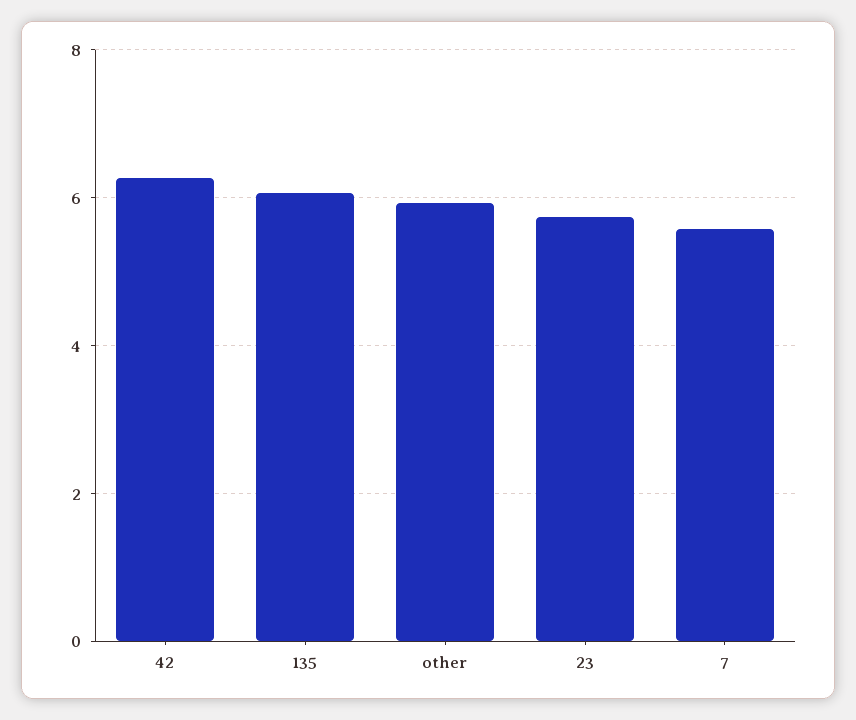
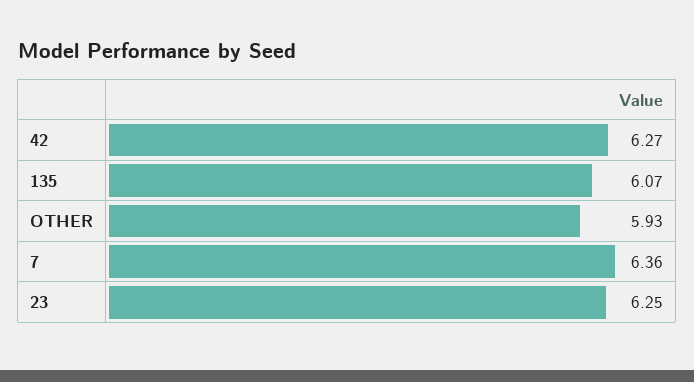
  {
    "42": 6.27,
    "135": 6.07,
    "other": 5.93,
-   "23": 5.8,
+   "23": 6.25,
-   "7": 5.6
+   "7": 6.36
  }

